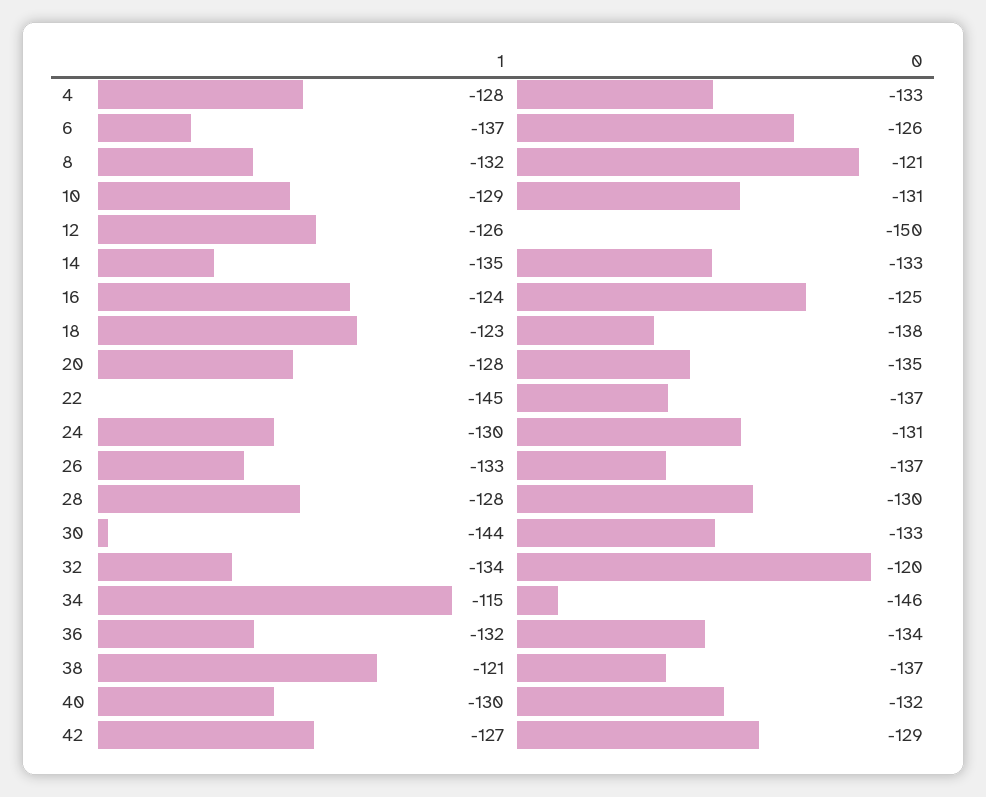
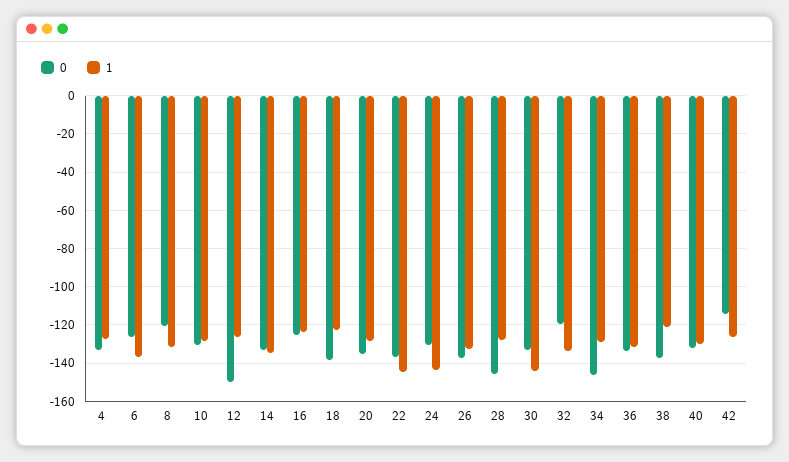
  {
    "1": {
      "4": -128,
      "6": -137,
      "8": -132,
      "10": -129,
      "12": -126,
      "14": -135,
      "16": -124,
      "18": -123,
      "20": -128,
      "22": -145,
-     "24": -130,
+     "24": -145,
      "26": -133,
      "28": -128,
      "30": -144,
      "32": -134,
-     "34": -115,
+     "34": -130,
      "36": -132,
      "38": -121,
      "40": -130,
      "42": -127
    },
    "0": {
      "4": -133,
      "6": -126,
      "8": -121,
      "10": -131,
      "12": -150,
      "14": -133,
      "16": -125,
      "18": -138,
      "20": -135,
      "22": -137,
      "24": -131,
      "26": -137,
-     "28": -130,
+     "28": -145,
      "30": -133,
      "32": -120,
      "34": -146,
      "36": -134,
      "38": -137,
      "40": -132,
-     "42": -129
+     "42": -115
    }
  }

